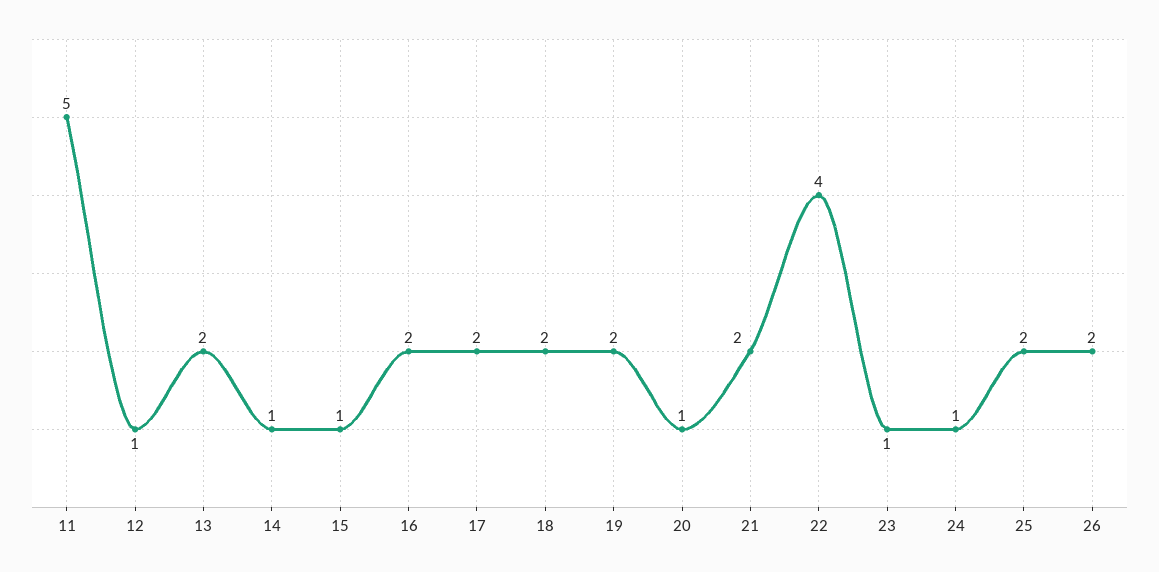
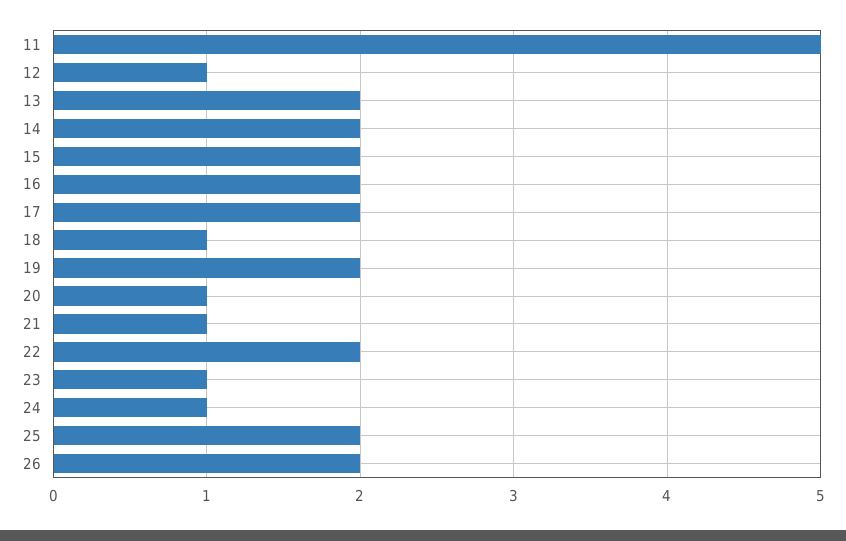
  {
    "11": 5,
    "12": 1,
    "13": 2,
-   "14": 1,
+   "14": 2,
-   "15": 1,
+   "15": 2,
    "16": 2,
    "17": 2,
-   "18": 2,
+   "18": 1,
    "19": 2,
    "20": 1,
-   "21": 2,
+   "21": 1,
-   "22": 4,
+   "22": 2,
    "23": 1,
    "24": 1,
    "25": 2,
    "26": 2
  }

